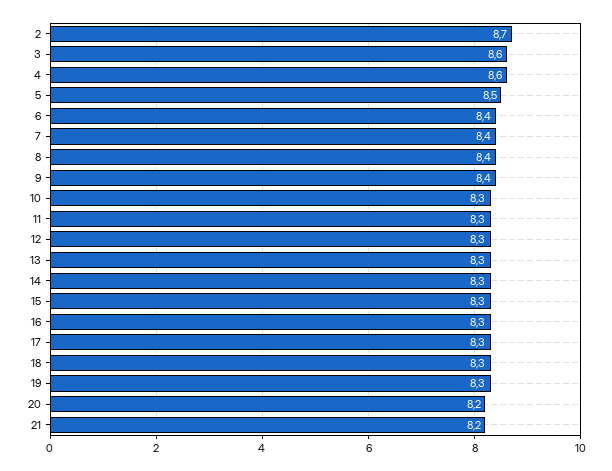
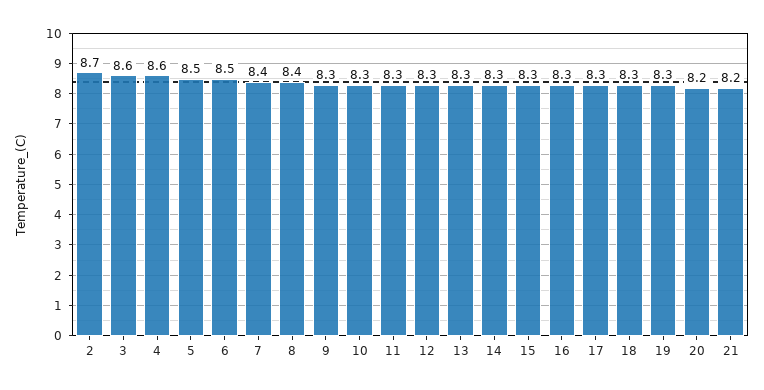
  {
    "2": 8.7,
    "3": 8.6,
    "4": 8.6,
    "5": 8.5,
-   "6": 8.4,
+   "6": 8.5,
    "7": 8.4,
    "8": 8.4,
-   "9": 8.4,
+   "9": 8.3,
    "10": 8.3,
    "11": 8.3,
    "12": 8.3,
    "13": 8.3,
    "14": 8.3,
    "15": 8.3,
    "16": 8.3,
    "17": 8.3,
    "18": 8.3,
    "19": 8.3,
    "20": 8.2,
    "21": 8.2
  }

